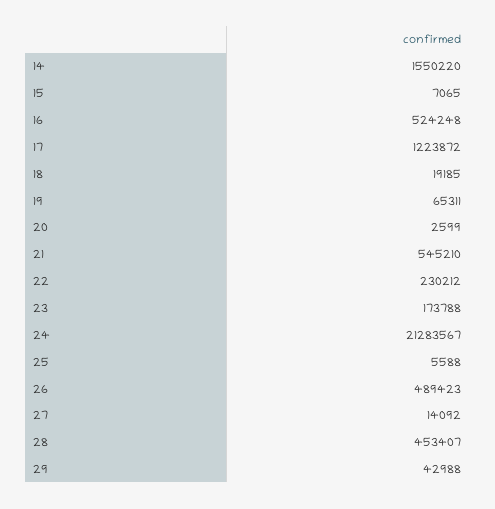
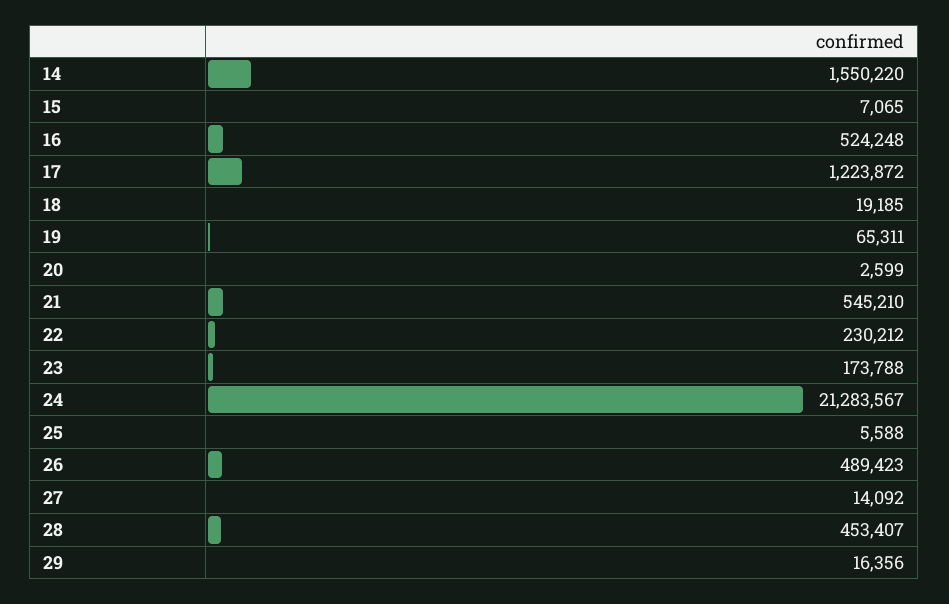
  {
    "14": 1550220,
    "15": 7065,
    "16": 524248,
    "17": 1223872,
    "18": 19185,
    "19": 65311,
    "20": 2599,
    "21": 545210,
    "22": 230212,
    "23": 173788,
    "24": 21283567,
    "25": 5588,
    "26": 489423,
    "27": 14092,
    "28": 453407,
-   "29": 42988
+   "29": 16356
  }

